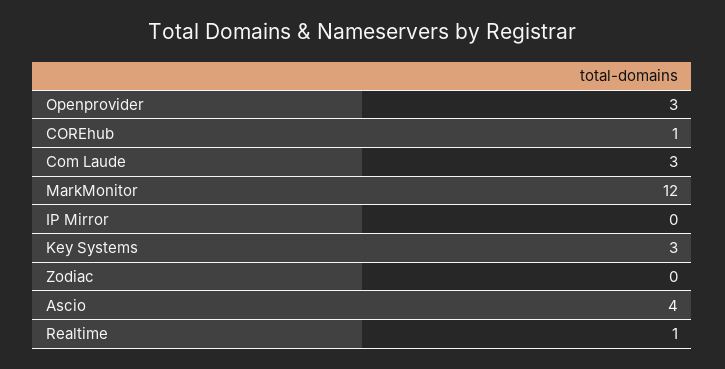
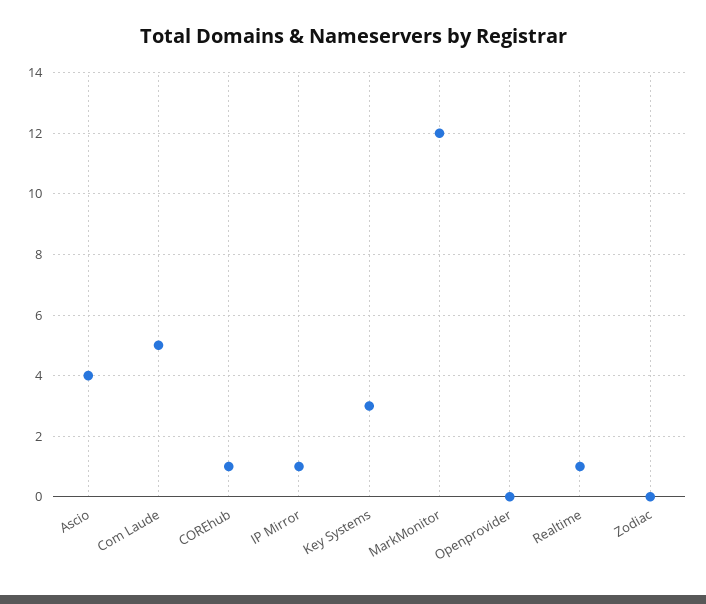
  {
-   "Openprovider": 3,
+   "Openprovider": 0,
    "COREhub": 1,
-   "Com Laude": 3,
+   "Com Laude": 5,
    "MarkMonitor": 12,
-   "IP Mirror": 0,
+   "IP Mirror": 1,
    "Key Systems": 3,
    "Zodiac": 0,
    "Ascio": 4,
    "Realtime": 1
  }

